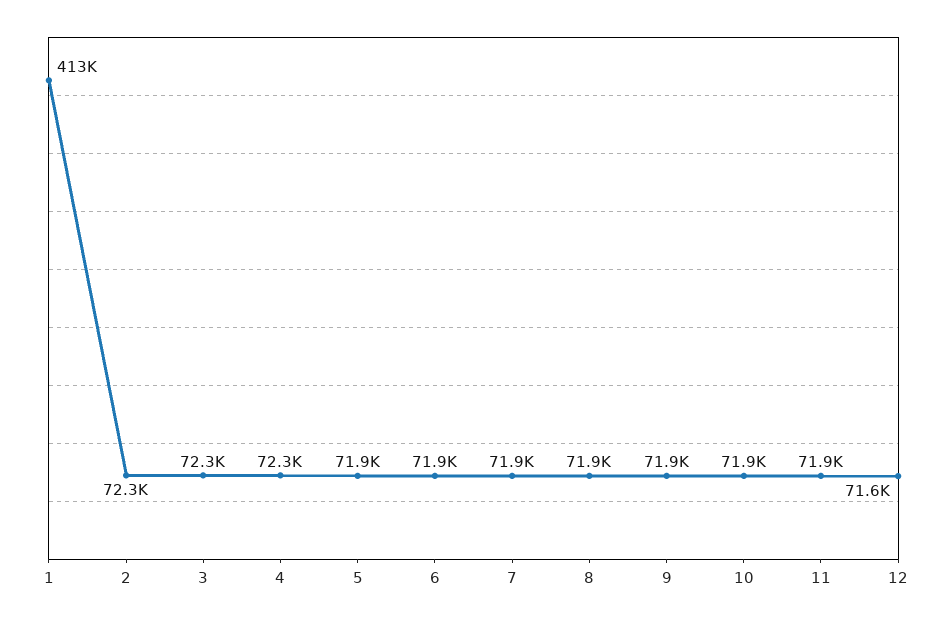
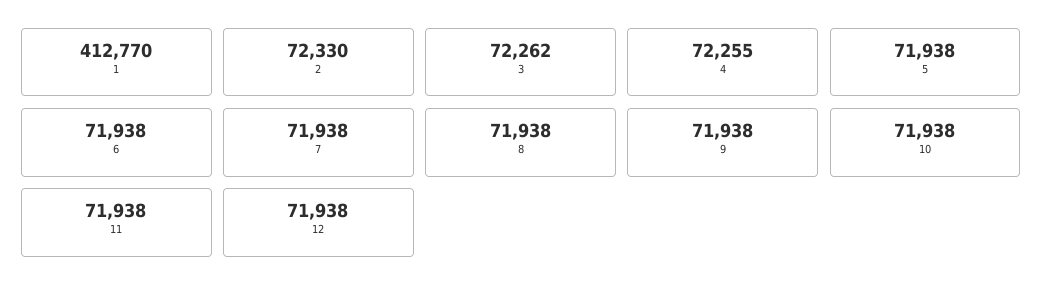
  {
    "1": 412770,
    "2": 72330,
    "3": 72262,
    "4": 72255,
    "5": 71938,
    "6": 71938,
    "7": 71938,
    "8": 71938,
    "9": 71938,
    "10": 71938,
    "11": 71938,
-   "12": 71600
+   "12": 71938
  }

